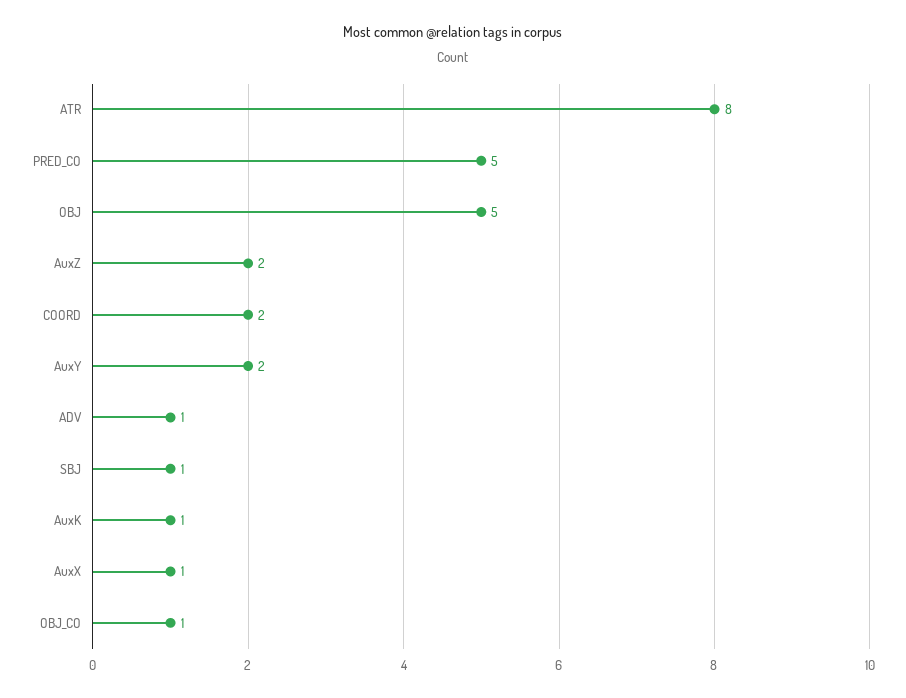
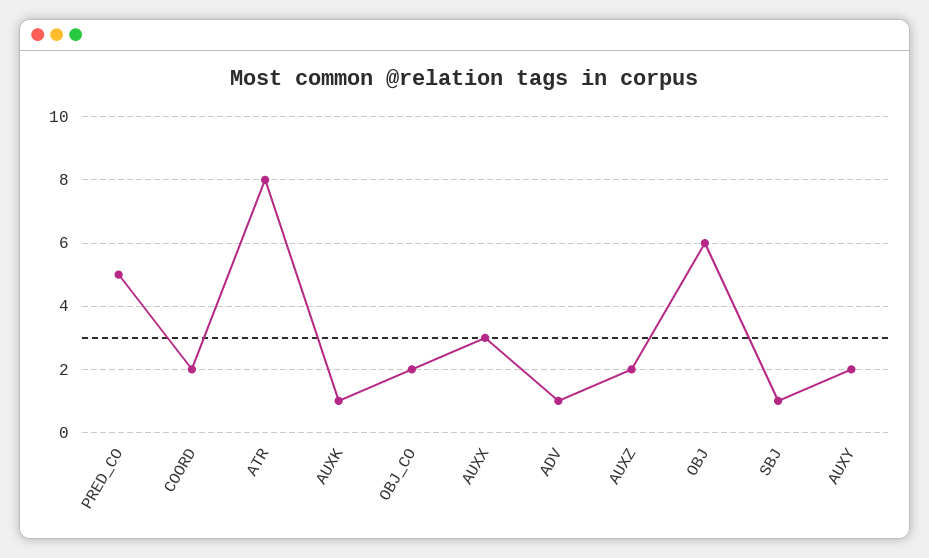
  {
    "ATR": 8,
    "PRED_CO": 5,
-   "OBJ": 5,
+   "OBJ": 6,
    "AuxZ": 2,
    "COORD": 2,
    "AuxY": 2,
    "ADV": 1,
    "SBJ": 1,
    "AuxK": 1,
-   "AuxX": 1,
+   "AuxX": 3,
-   "OBJ_CO": 1
+   "OBJ_CO": 2
  }

